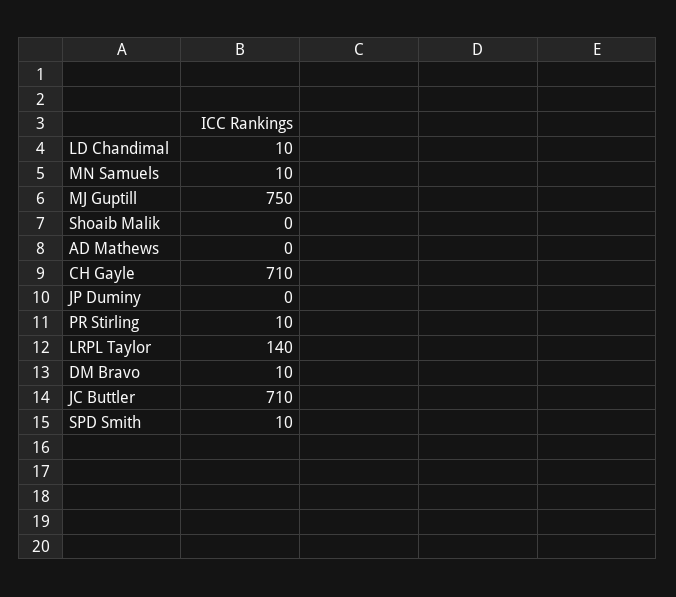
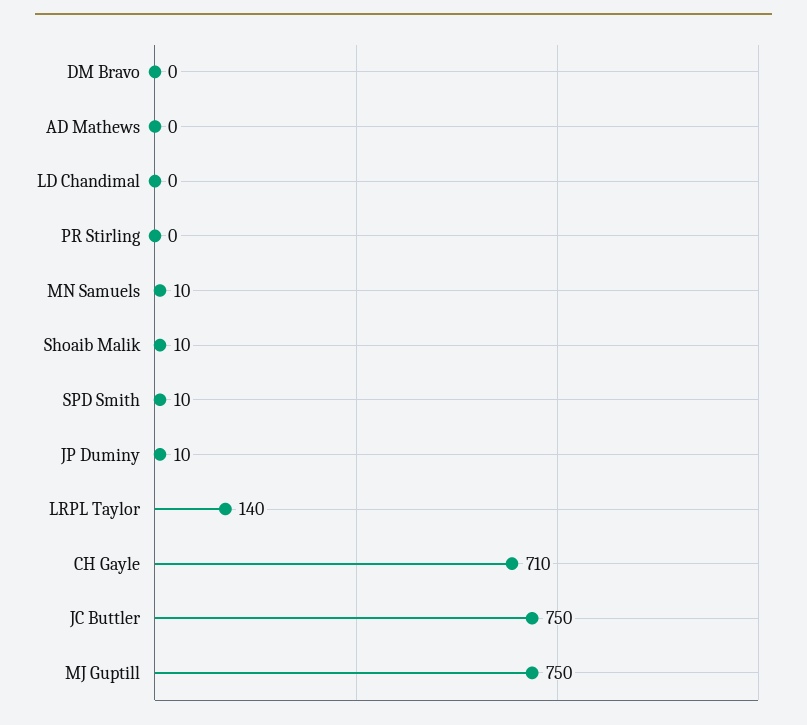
  {
-   "LD Chandimal": 10,
+   "LD Chandimal": 0,
    "MN Samuels": 10,
    "MJ Guptill": 750,
-   "Shoaib Malik": 0,
+   "Shoaib Malik": 10,
    "AD Mathews": 0,
    "CH Gayle": 710,
-   "JP Duminy": 0,
+   "JP Duminy": 10,
-   "PR Stirling": 10,
+   "PR Stirling": 0,
    "LRPL Taylor": 140,
-   "DM Bravo": 10,
+   "DM Bravo": 0,
-   "JC Buttler": 710,
+   "JC Buttler": 750,
    "SPD Smith": 10
  }

